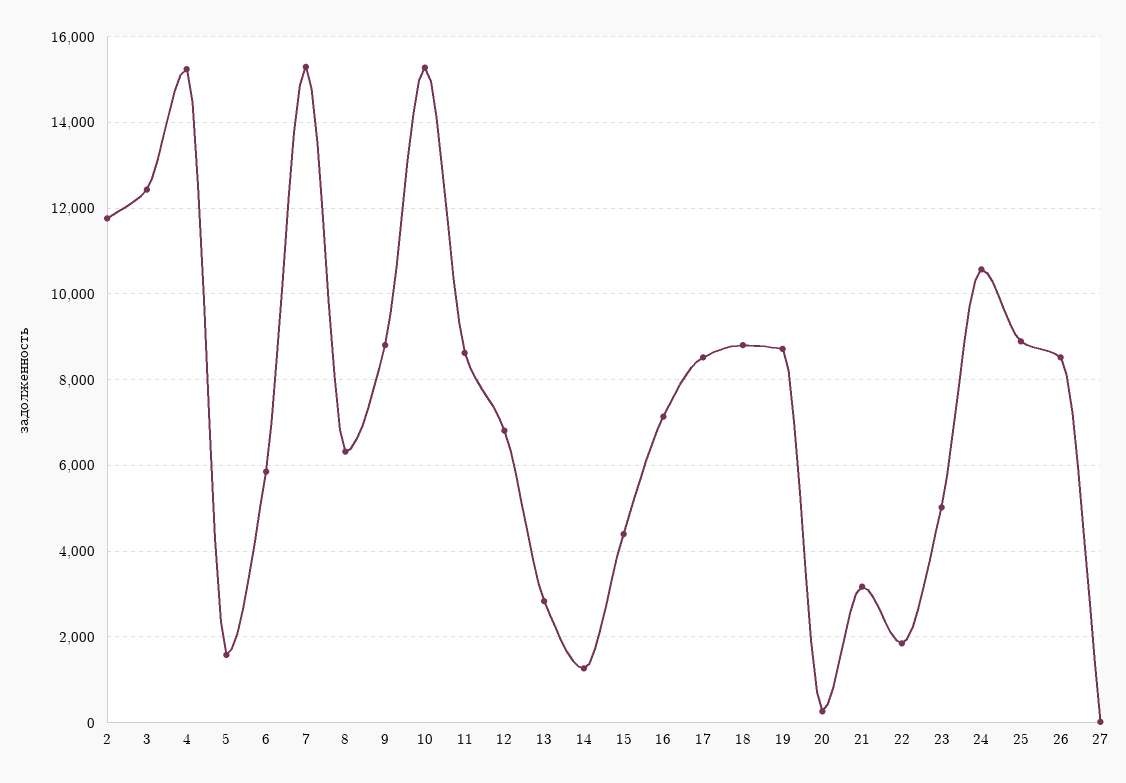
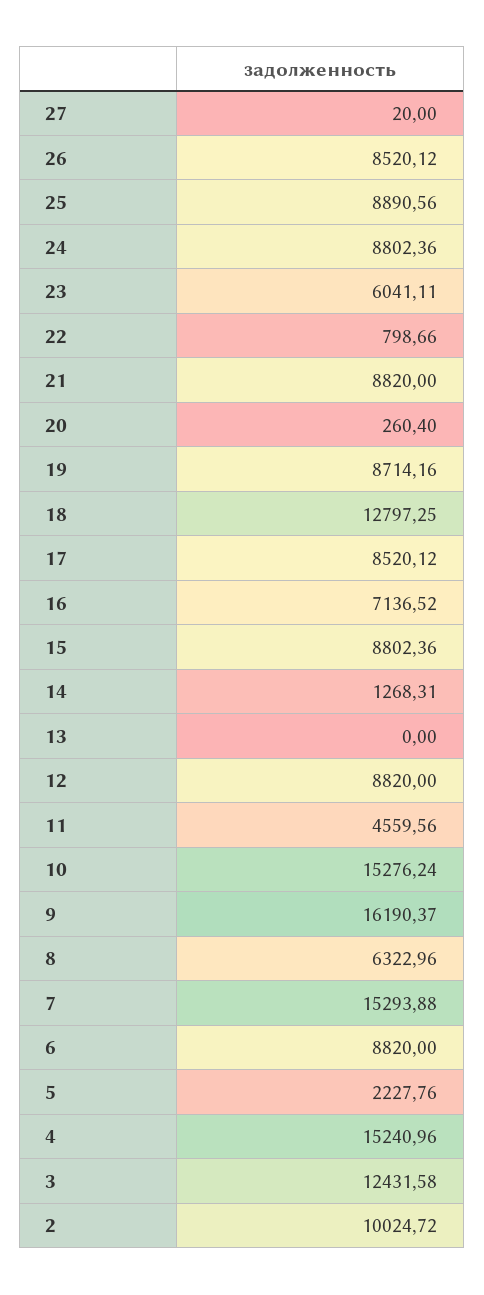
  {
-   "2": 11800,
+   "2": 10024.72,
    "3": 12431.58,
    "4": 15240.96,
-   "5": 1600,
+   "5": 2227.76,
-   "6": 5800,
+   "6": 8820,
    "7": 15293.88,
    "8": 6322.96,
-   "9": 8800,
+   "9": 16190.37,
    "10": 15276.24,
-   "11": 8600,
+   "11": 4559.56,
-   "12": 6800,
+   "12": 8820,
-   "13": 2800,
+   "13": 0,
    "14": 1268.31,
-   "15": 4400,
+   "15": 8802.36,
    "16": 7136.52,
    "17": 8520.12,
-   "18": 8800,
+   "18": 12797.25,
    "19": 8714.16,
    "20": 260.4,
-   "21": 3200,
+   "21": 8820,
-   "22": 1800,
+   "22": 798.66,
-   "23": 5000,
+   "23": 6041.11,
-   "24": 10600,
+   "24": 8802.36,
    "25": 8890.56,
    "26": 8520.12,
    "27": 20
  }

